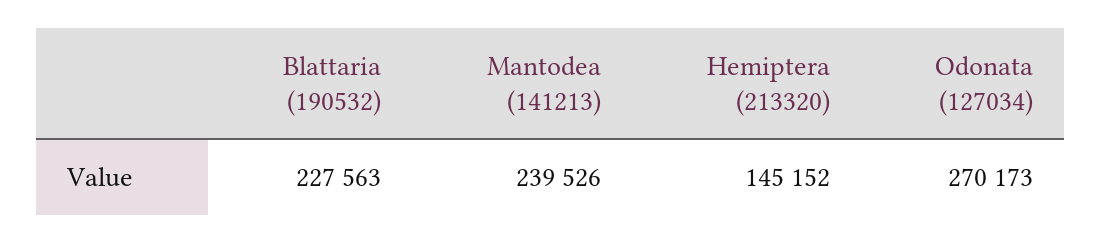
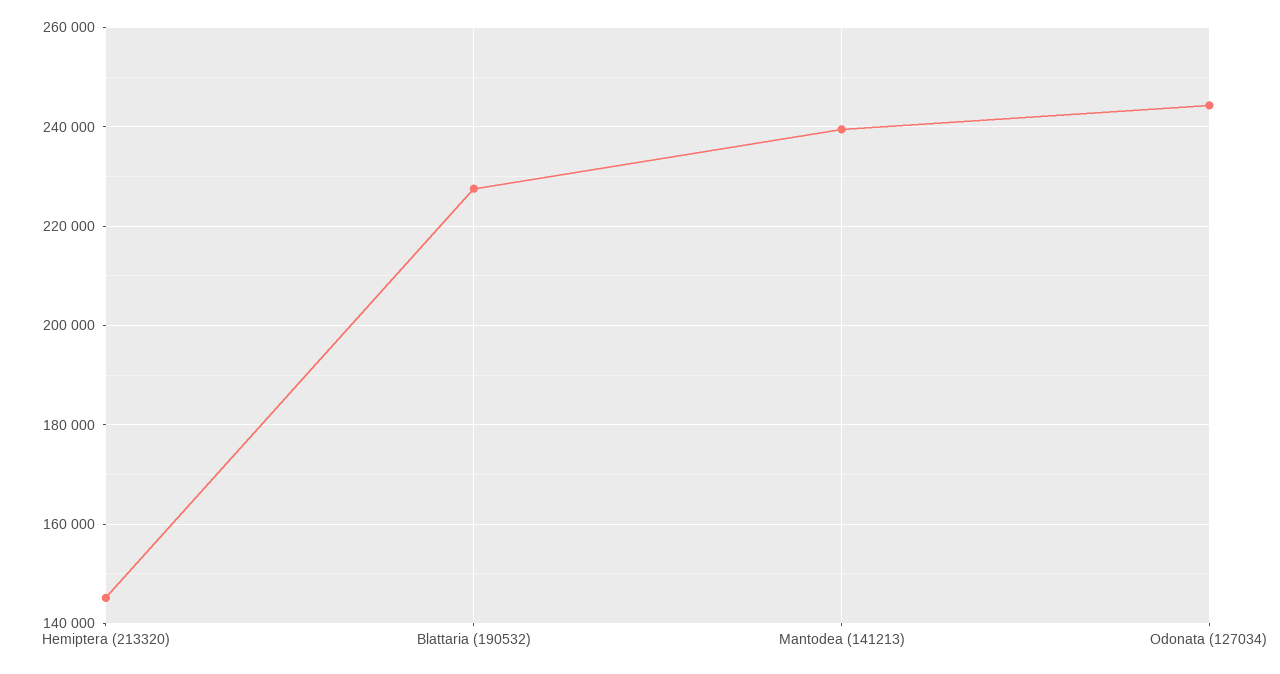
  {
    "Blattaria (190532)": 227563,
    "Mantodea (141213)": 239526,
    "Hemiptera (213320)": 145152,
-   "Odonata (127034)": 270173
+   "Odonata (127034)": 244000
  }

